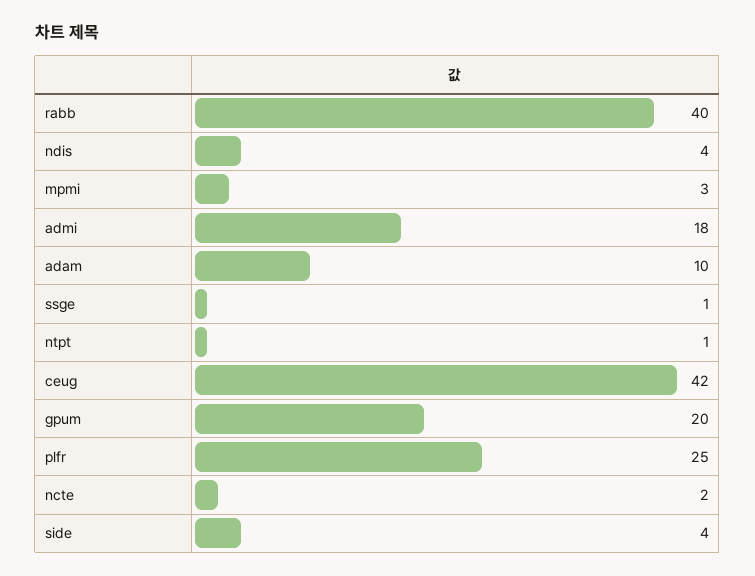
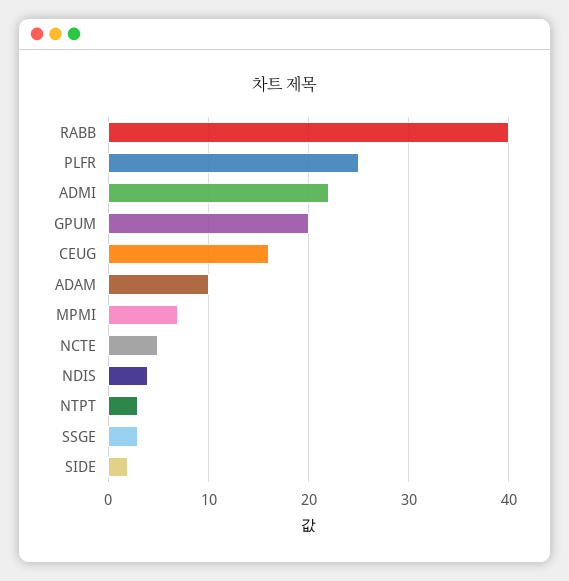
  {
    "rabb": 40,
    "ndis": 4,
-   "mpmi": 3,
+   "mpmi": 7,
-   "admi": 18,
+   "admi": 22,
    "adam": 10,
-   "ssge": 1,
+   "ssge": 3,
-   "ntpt": 1,
+   "ntpt": 3,
-   "ceug": 42,
+   "ceug": 16,
    "gpum": 20,
    "plfr": 25,
-   "ncte": 2,
+   "ncte": 5,
-   "side": 4
+   "side": 2
  }

